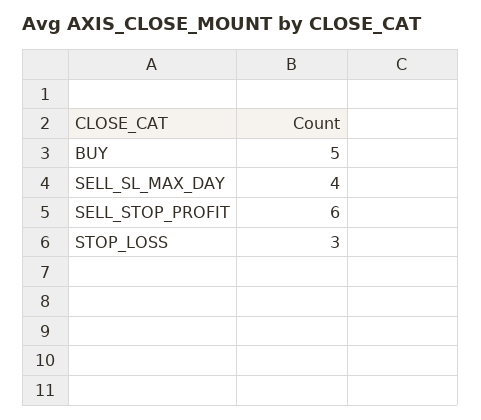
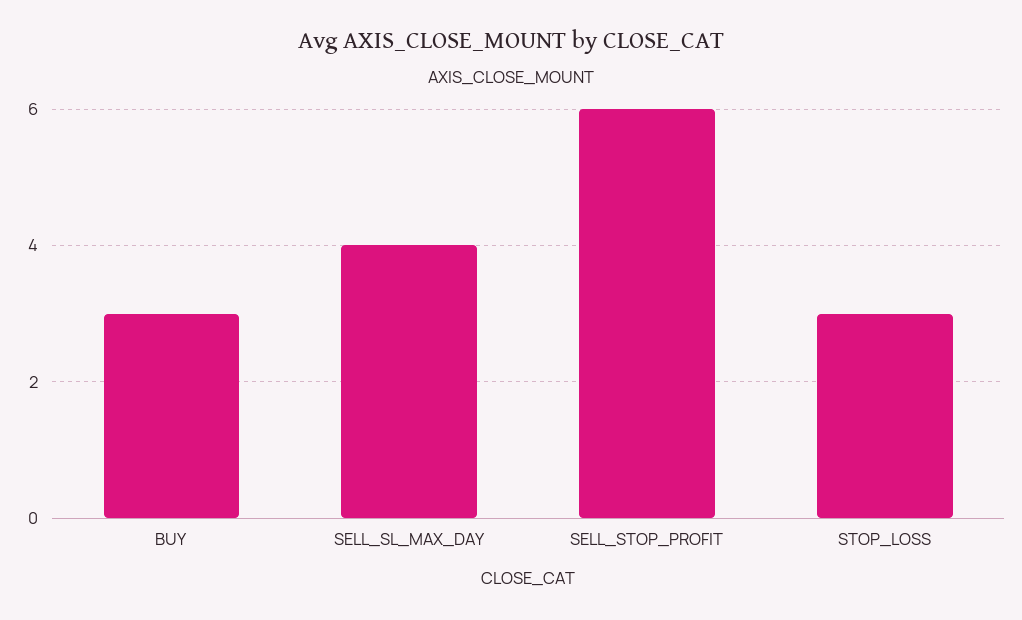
  {
-   "BUY": 5,
+   "BUY": 3,
    "SELL_SL_MAX_DAY": 4,
    "SELL_STOP_PROFIT": 6,
    "STOP_LOSS": 3
  }

